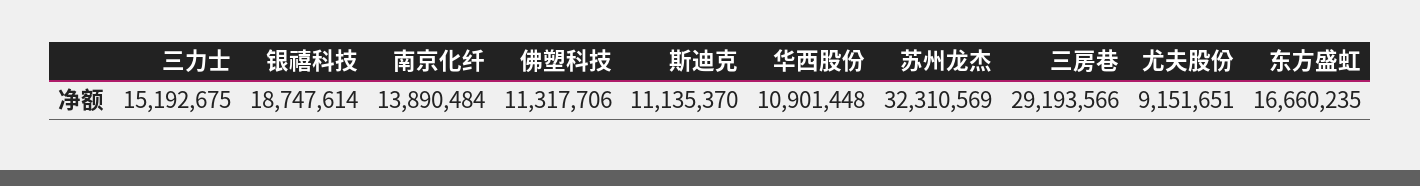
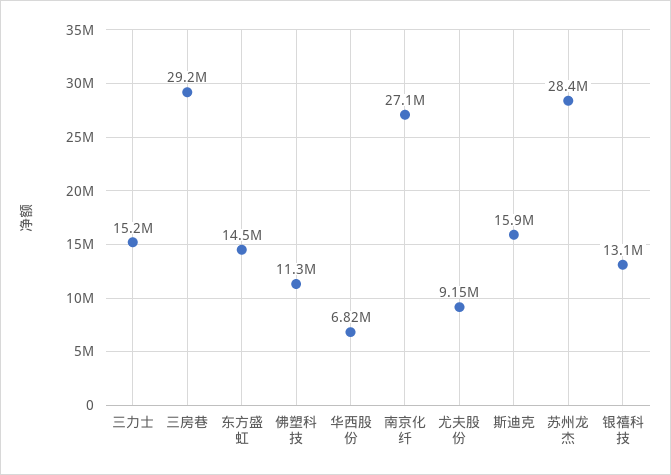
  {
    "三力士": 15192675,
-   "银禧科技": 18747614,
+   "银禧科技": 13100000,
-   "南京化纤": 13890484,
+   "南京化纤": 27100000,
    "佛塑科技": 11317706,
-   "斯迪克": 11135370,
+   "斯迪克": 15900000,
-   "华西股份": 10901448,
+   "华西股份": 6820000,
-   "苏州龙杰": 32310569,
+   "苏州龙杰": 28400000,
    "三房巷": 29193566,
    "尤夫股份": 9151651,
-   "东方盛虹": 16660235
+   "东方盛虹": 14500000
  }

